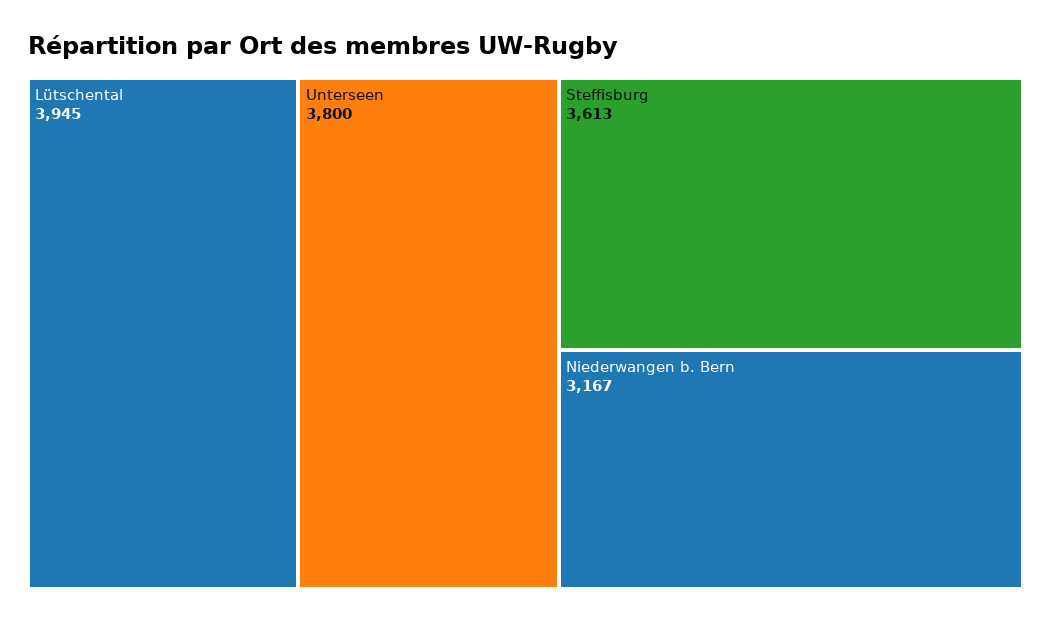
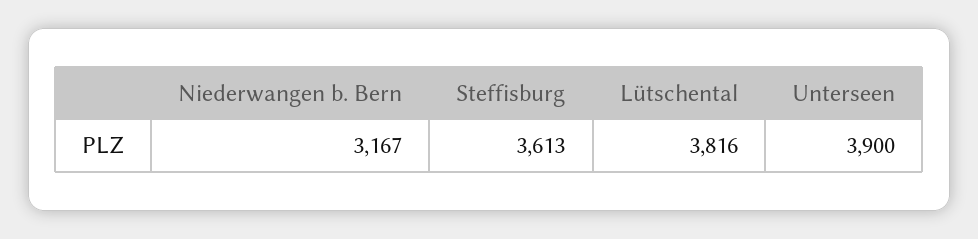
  {
-   "Lütschental": 3945,
+   "Lütschental": 3816,
-   "Unterseen": 3800,
+   "Unterseen": 3900,
    "Steffisburg": 3613,
    "Niederwangen b. Bern": 3167
  }

